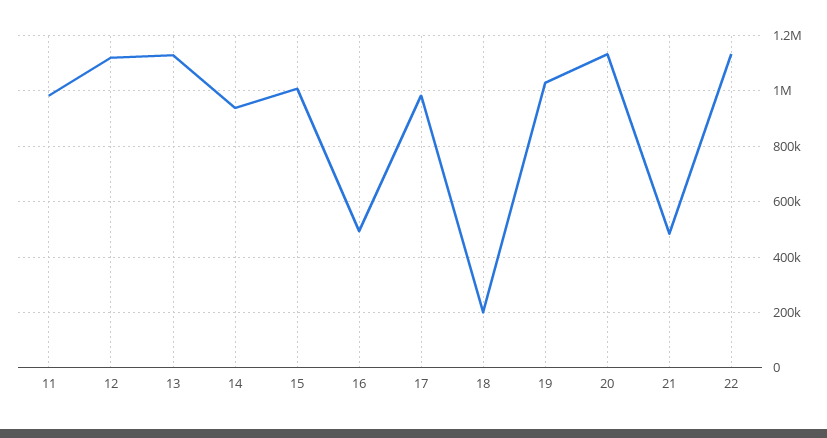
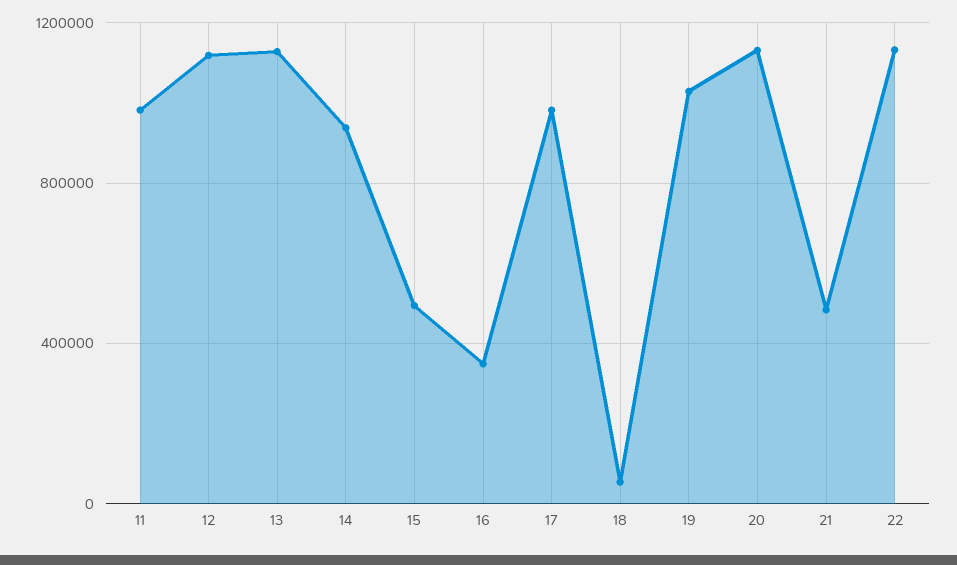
  {
    "11": 975000,
    "12": 1125000,
    "13": 1125000,
    "14": 950000,
-   "15": 1000000,
+   "15": 500000,
-   "16": 500000,
+   "16": 350000,
    "17": 975000,
-   "18": 200000,
+   "18": 50000,
    "19": 1025000,
    "20": 1125000,
    "21": 475000,
    "22": 1125000
  }

